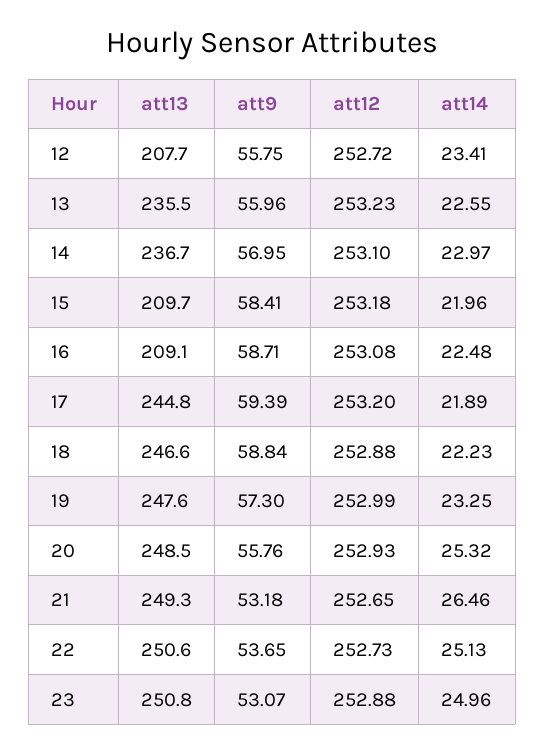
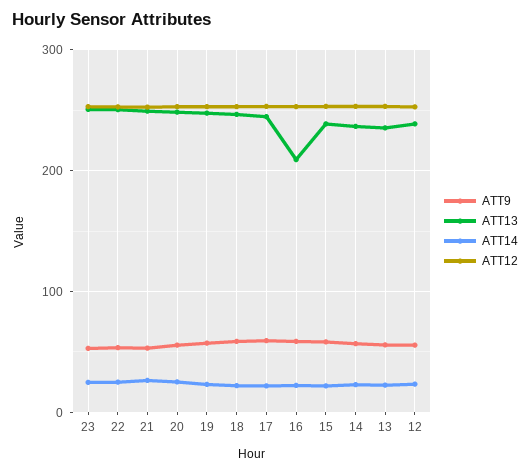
  {
    "att13": {
-     "12": 207.7,
+     "12": 240,
      "13": 235.5,
      "14": 236.7,
-     "15": 209.7,
+     "15": 240,
      "16": 209.1,
      "17": 244.8,
      "18": 246.6,
      "19": 247.6,
      "20": 248.5,
      "21": 249.3,
      "22": 250.6,
      "23": 250.8
    },
    "att9": {
      "12": 55.75,
      "13": 55.96,
      "14": 56.95,
      "15": 58.41,
      "16": 58.71,
      "17": 59.39,
      "18": 58.84,
      "19": 57.3,
      "20": 55.76,
      "21": 53.18,
      "22": 53.65,
      "23": 53.07
    },
    "att12": {
      "12": 252.72,
      "13": 253.23,
      "14": 253.1,
      "15": 253.18,
      "16": 253.08,
      "17": 253.2,
      "18": 252.88,
      "19": 252.99,
      "20": 252.93,
      "21": 252.65,
      "22": 252.73,
      "23": 252.88
    },
    "att14": {
      "12": 23.41,
      "13": 22.55,
      "14": 22.97,
      "15": 21.96,
      "16": 22.48,
      "17": 21.89,
      "18": 22.23,
      "19": 23.25,
      "20": 25.32,
      "21": 26.46,
      "22": 25.13,
      "23": 24.96
    }
  }

